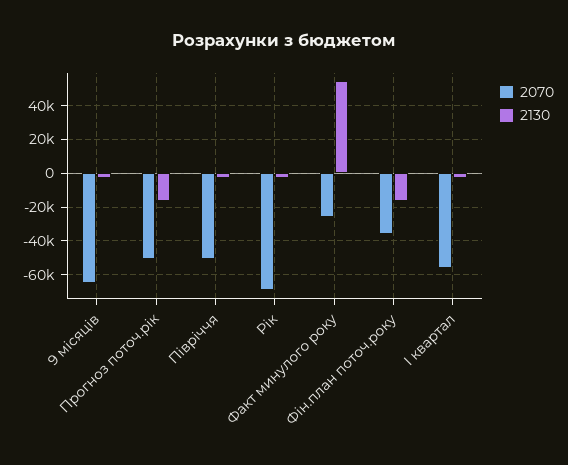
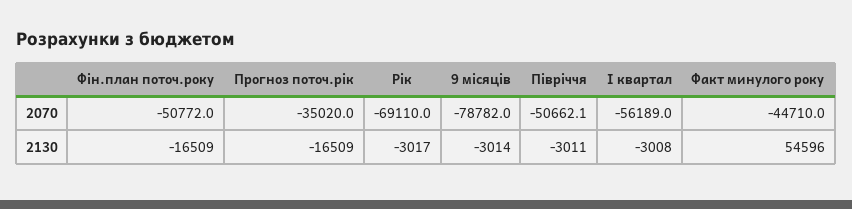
  {
    "2070": {
-     "9 місяців": -65000,
+     "9 місяців": -78782,
-     "Прогноз поточ.рік": -50000,
+     "Прогноз поточ.рік": -35020,
      "Півріччя": -50662.1,
      "Рік": -69110,
-     "Факт минулого року": -25000,
+     "Факт минулого року": -44710,
-     "Фін.план поточ.року": -35000,
+     "Фін.план поточ.року": -50772,
      "І квартал": -56189
    },
    "2130": {
      "9 місяців": -3014,
      "Прогноз поточ.рік": -16509,
      "Півріччя": -3011,
      "Рік": -3017,
      "Факт минулого року": 54596,
      "Фін.план поточ.року": -16509,
      "І квартал": -3008
    }
  }

